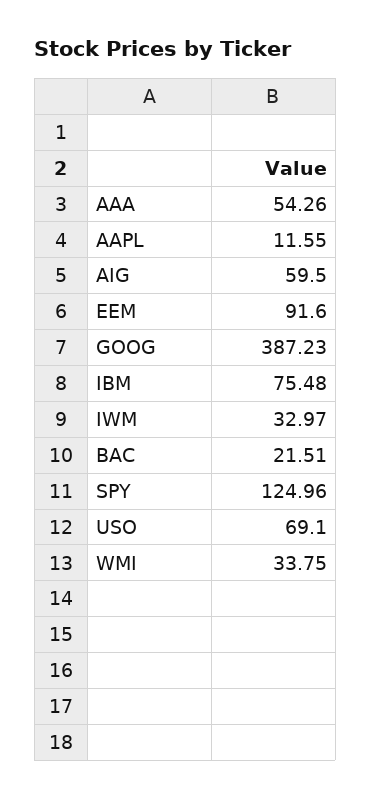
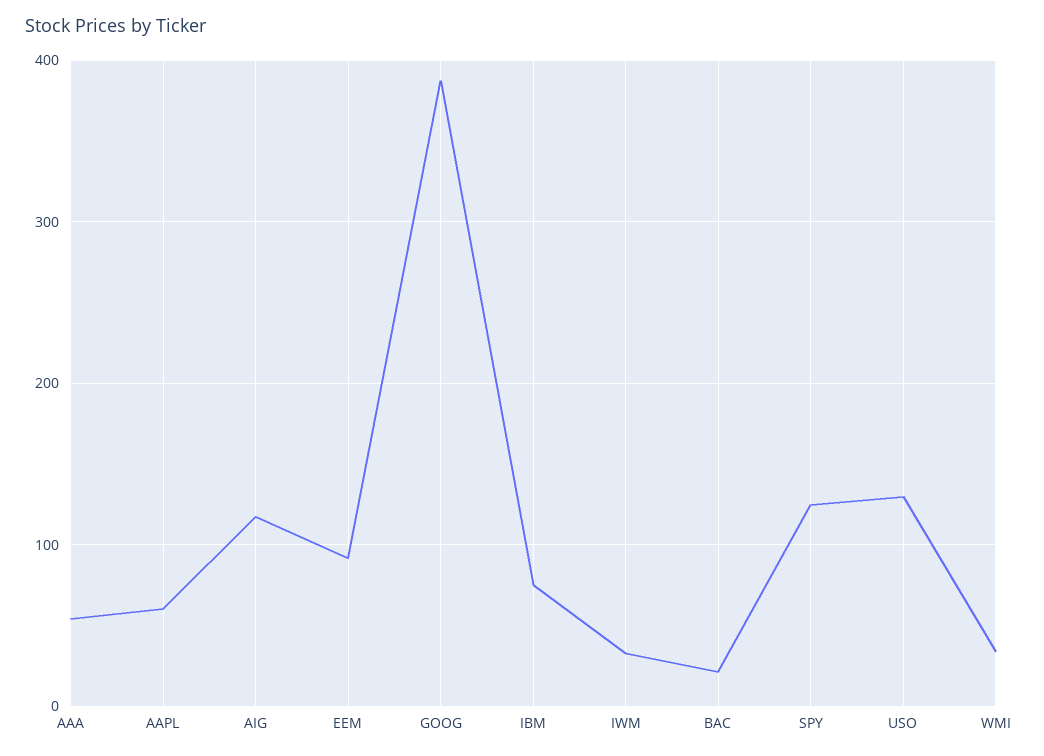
  {
    "AAA": 54.26,
-   "AAPL": 11.55,
+   "AAPL": 60,
-   "AIG": 59.5,
+   "AIG": 120,
    "EEM": 91.6,
    "GOOG": 387.23,
    "IBM": 75.48,
    "IWM": 32.97,
    "BAC": 21.51,
    "SPY": 124.96,
-   "USO": 69.1,
+   "USO": 130,
    "WMI": 33.75
  }

